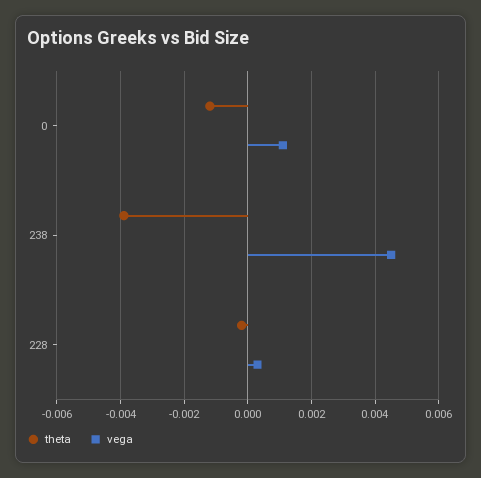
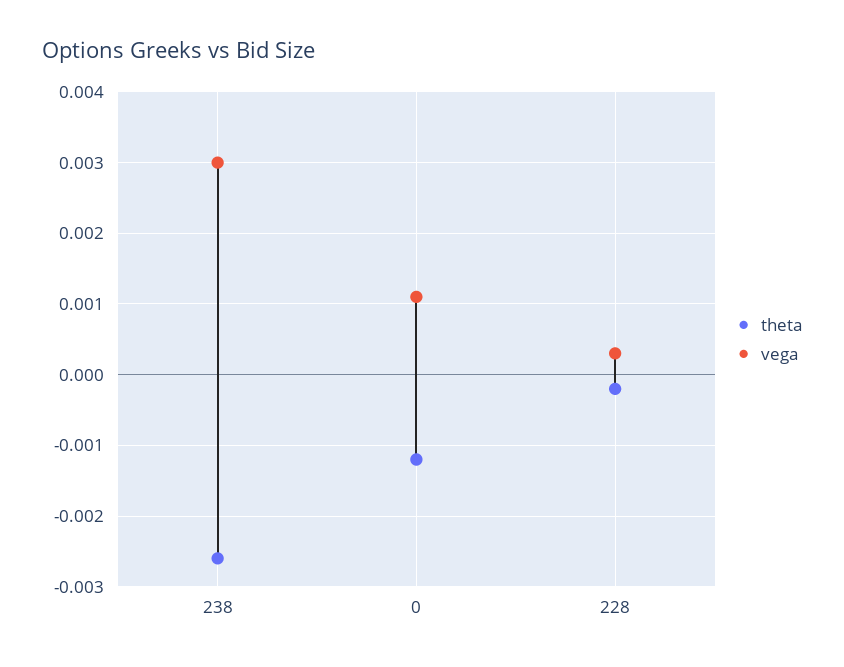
  {
    "theta": {
      "0": -0.0012,
-     "238": -0.004,
+     "238": -0.0026,
      "228": -0.0002
    },
    "vega": {
      "0": 0.0011,
-     "238": 0.0045,
+     "238": 0.003,
      "228": 0.0003
    }
  }

